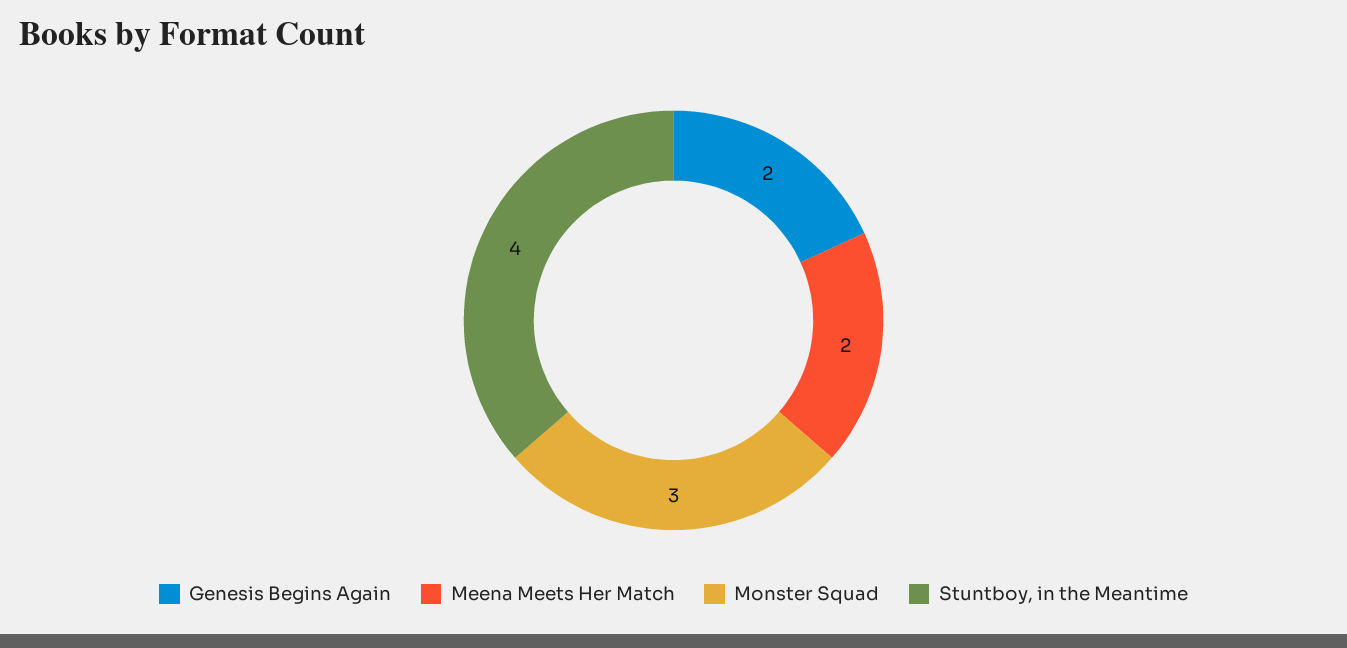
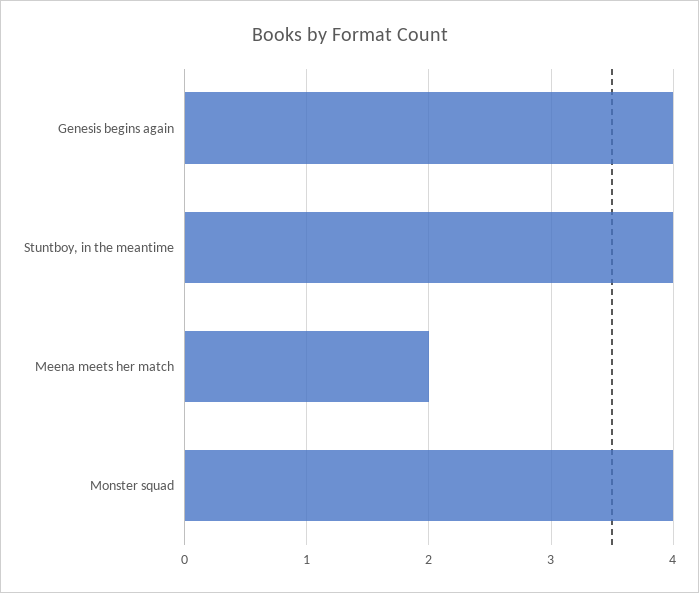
  {
-   "Genesis Begins Again": 2,
+   "Genesis Begins Again": 4,
    "Meena Meets Her Match": 2,
-   "Monster Squad": 3,
+   "Monster Squad": 4,
    "Stuntboy, in the Meantime": 4
  }

